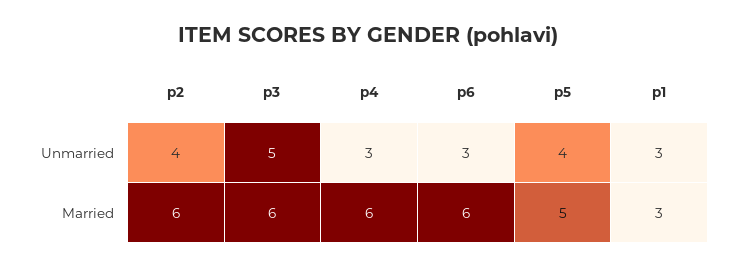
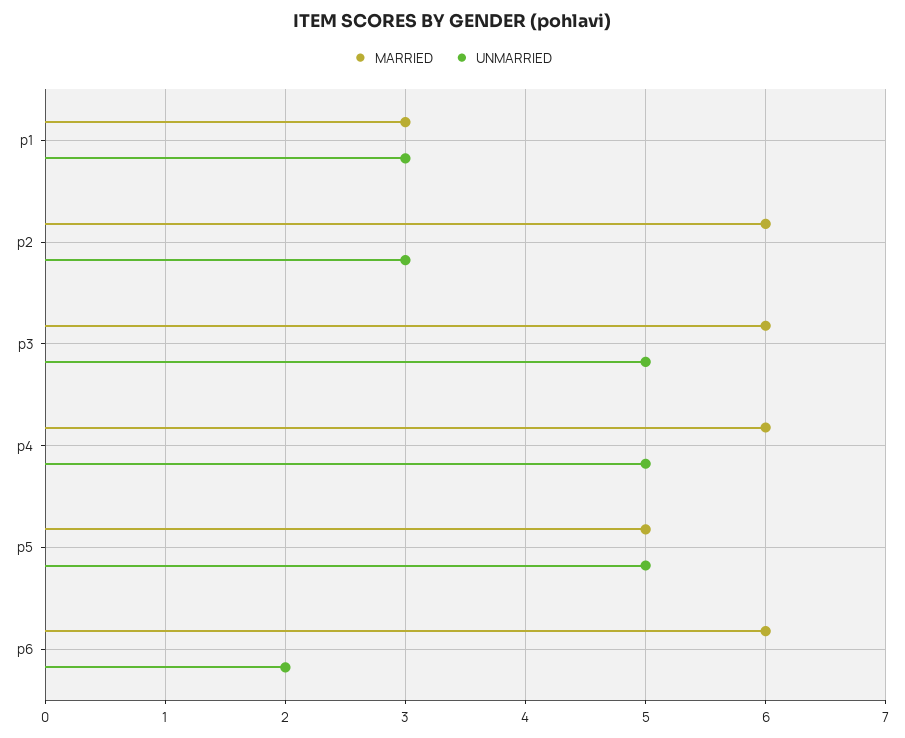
  {
    "Unmarried": {
-     "p2": 4,
+     "p2": 3,
      "p3": 5,
-     "p4": 3,
+     "p4": 5,
-     "p6": 3,
+     "p6": 2,
-     "p5": 4,
+     "p5": 5,
      "p1": 3
    },
    "Married": {
      "p2": 6,
      "p3": 6,
      "p4": 6,
      "p6": 6,
      "p5": 5,
      "p1": 3
    }
  }

